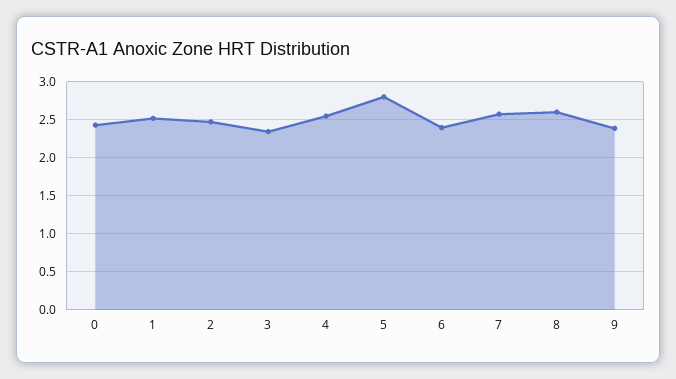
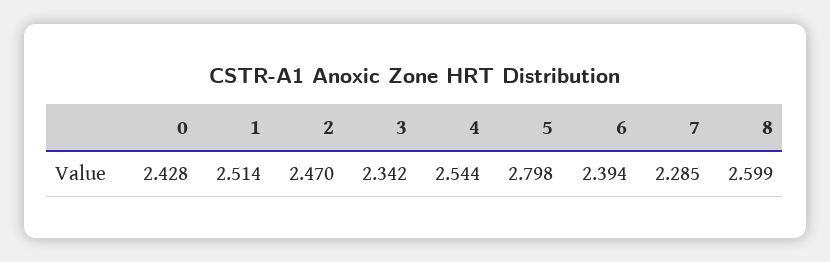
  {
    "0": 2.428,
    "1": 2.514,
    "2": 2.47,
    "3": 2.342,
    "4": 2.544,
    "5": 2.798,
    "6": 2.394,
-   "7": 2.6,
+   "7": 2.285,
-   "8": 2.599,
+   "8": 2.599
-   "9": 2.4
  }

